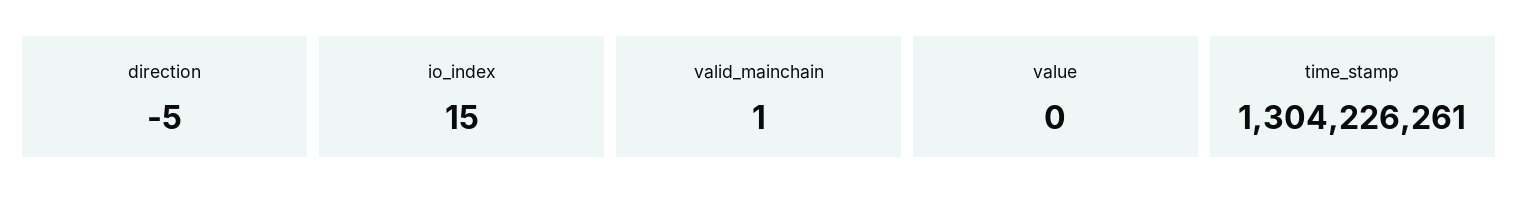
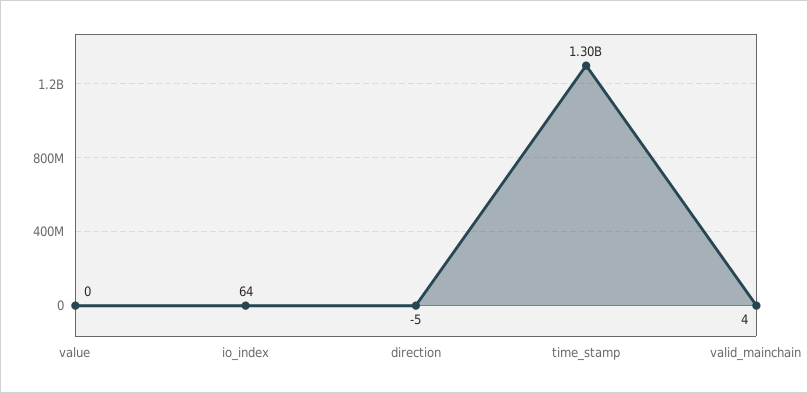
  {
    "direction": -5,
-   "io_index": 15,
+   "io_index": 64,
-   "valid_mainchain": 1,
+   "valid_mainchain": 4,
    "value": 0,
    "time_stamp": 1304226261
  }

